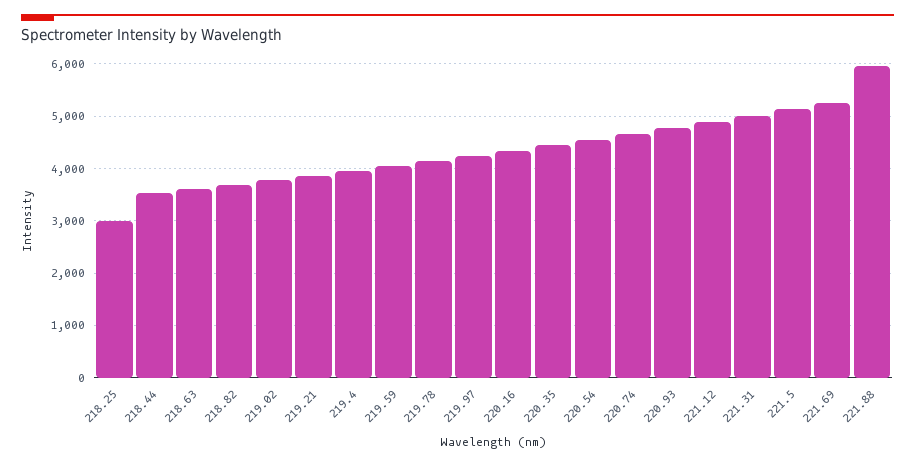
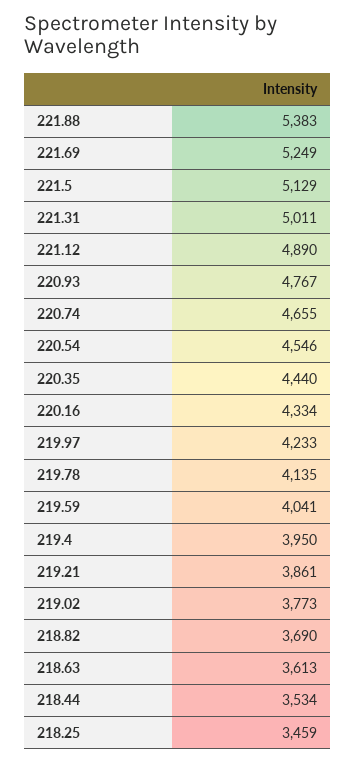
  {
-   "218.25": 3000,
+   "218.25": 3459,
    "218.44": 3534,
    "218.63": 3613,
    "218.82": 3690,
    "219.02": 3773,
    "219.21": 3861,
    "219.4": 3950,
    "219.59": 4041,
    "219.78": 4135,
    "219.97": 4233,
    "220.16": 4334,
    "220.35": 4440,
    "220.54": 4546,
    "220.74": 4655,
    "220.93": 4767,
    "221.12": 4890,
    "221.31": 5011,
    "221.5": 5129,
    "221.69": 5249,
-   "221.88": 6000
+   "221.88": 5383
  }

